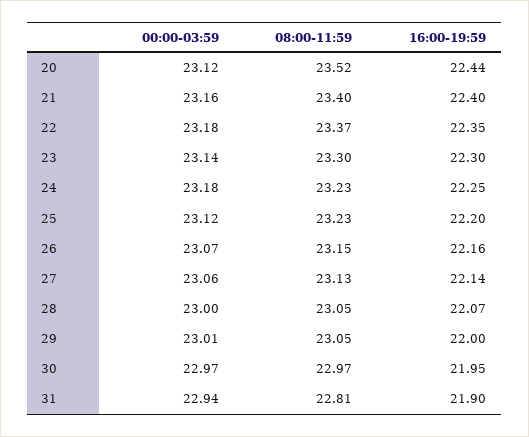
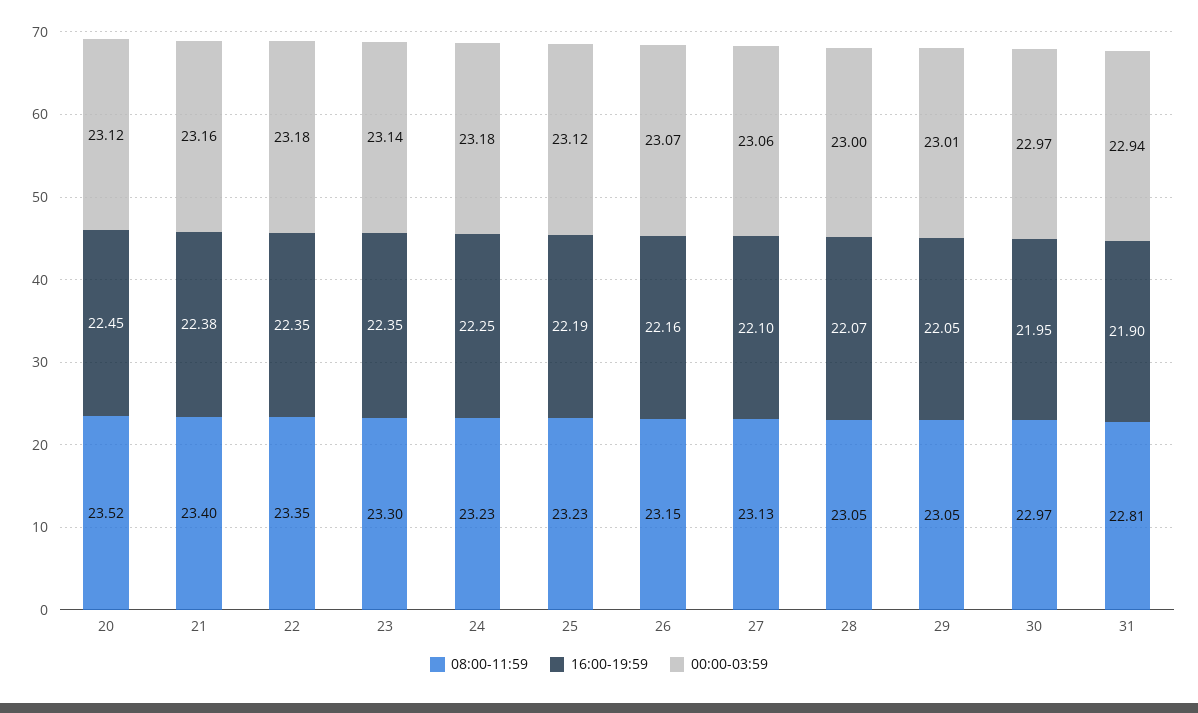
  {
    "00:00-03:59": {
      "20": 23.12,
      "21": 23.16,
      "22": 23.18,
      "23": 23.14,
      "24": 23.18,
      "25": 23.12,
      "26": 23.07,
      "27": 23.06,
      "28": 23,
      "29": 23.01,
      "30": 22.97,
      "31": 22.94
    },
    "08:00-11:59": {
      "20": 23.52,
      "21": 23.4,
-     "22": 23.37,
+     "22": 23.35,
      "23": 23.3,
      "24": 23.23,
      "25": 23.23,
      "26": 23.15,
      "27": 23.13,
      "28": 23.05,
      "29": 23.05,
      "30": 22.97,
      "31": 22.81
    },
    "16:00-19:59": {
-     "20": 22.44,
+     "20": 22.45,
-     "21": 22.4,
+     "21": 22.38,
      "22": 22.35,
-     "23": 22.3,
+     "23": 22.35,
      "24": 22.25,
-     "25": 22.2,
+     "25": 22.19,
      "26": 22.16,
-     "27": 22.14,
+     "27": 22.1,
      "28": 22.07,
-     "29": 22,
+     "29": 22.05,
      "30": 21.95,
      "31": 21.9
    }
  }

